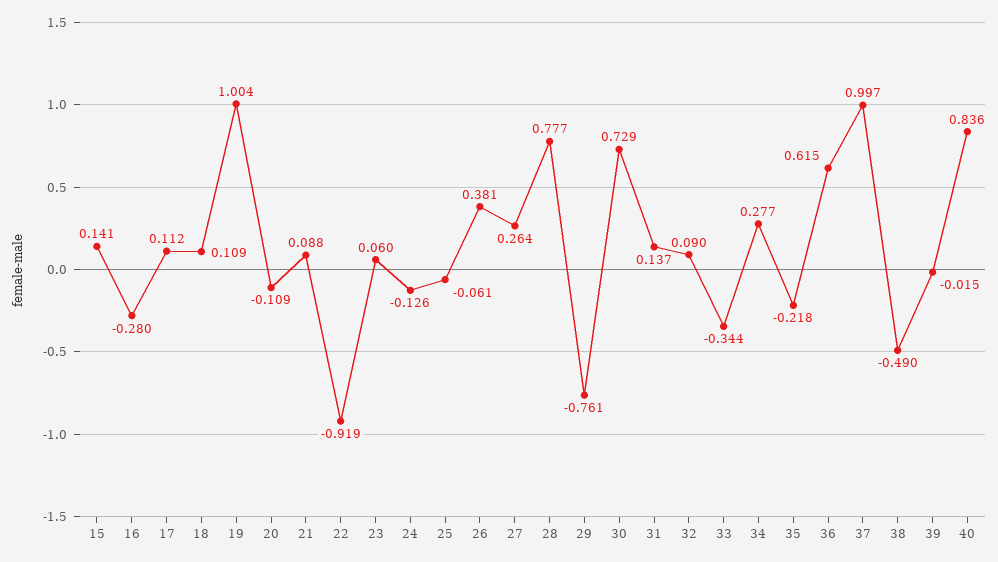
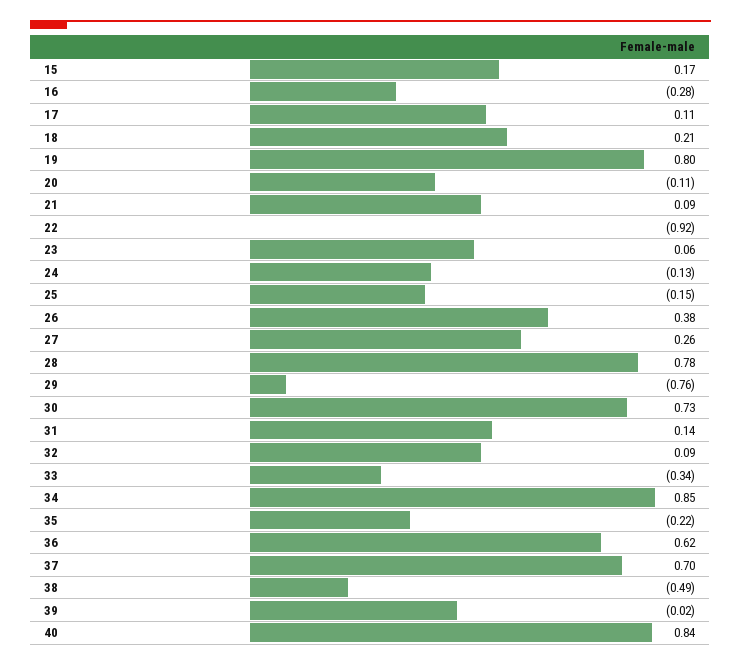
  {
-   "15": 0.141,
+   "15": 0.17,
    "16": -0.28,
    "17": 0.112,
-   "18": 0.109,
+   "18": 0.21,
-   "19": 1.004,
+   "19": 0.8,
    "20": -0.109,
    "21": 0.088,
    "22": -0.919,
    "23": 0.06,
    "24": -0.126,
-   "25": -0.061,
+   "25": -0.15,
    "26": 0.381,
    "27": 0.264,
    "28": 0.777,
    "29": -0.761,
    "30": 0.729,
    "31": 0.137,
    "32": 0.09,
    "33": -0.344,
-   "34": 0.277,
+   "34": 0.85,
    "35": -0.218,
    "36": 0.615,
-   "37": 0.997,
+   "37": 0.7,
    "38": -0.49,
    "39": -0.015,
    "40": 0.836
  }

